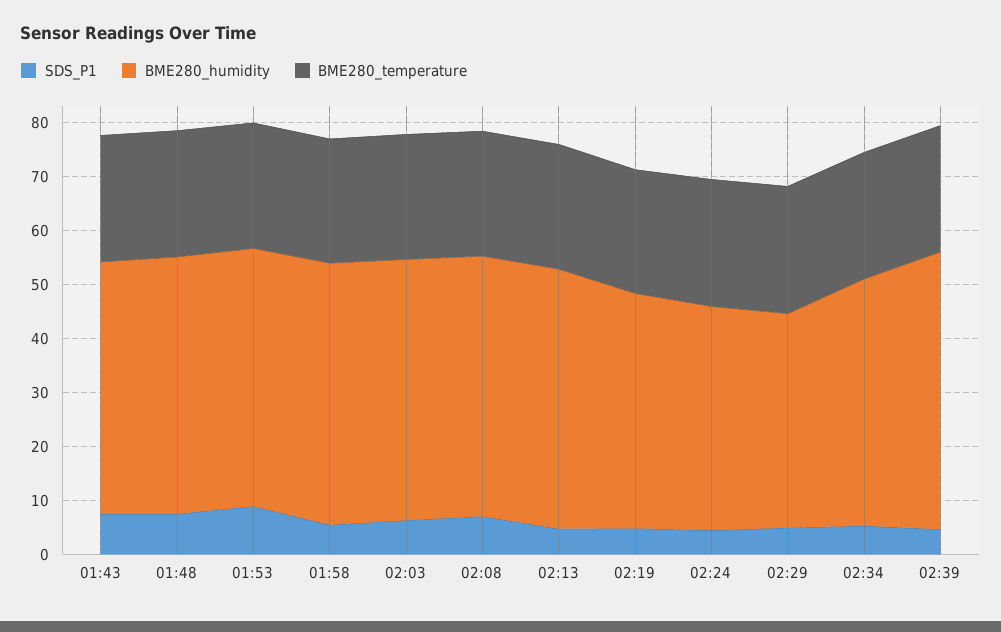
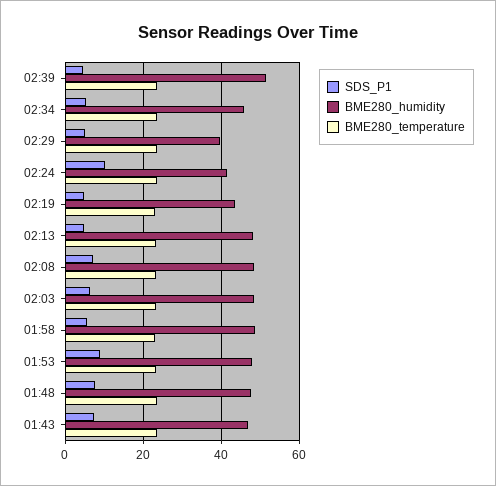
  {
    "SDS_P1": {
      "01:43": 8,
      "01:48": 8,
      "01:53": 8,
      "01:58": 6,
      "02:03": 6,
      "02:08": 8,
      "02:13": 4,
      "02:19": 4,
-     "02:24": 4,
+     "02:24": 10,
      "02:29": 4,
      "02:34": 6,
      "02:39": 4
    },
    "BME280_humidity": {
      "01:43": 46,
      "01:48": 48,
      "01:53": 48,
      "01:58": 48,
      "02:03": 48,
      "02:08": 48,
      "02:13": 48,
      "02:19": 44,
      "02:24": 42,
      "02:29": 40,
      "02:34": 46,
      "02:39": 52
    },
    "BME280_temperature": {
      "01:43": 24,
      "01:48": 24,
      "01:53": 24,
      "01:58": 24,
      "02:03": 24,
      "02:08": 24,
      "02:13": 24,
      "02:19": 22,
      "02:24": 24,
      "02:29": 24,
      "02:34": 24,
      "02:39": 24
    }
  }

